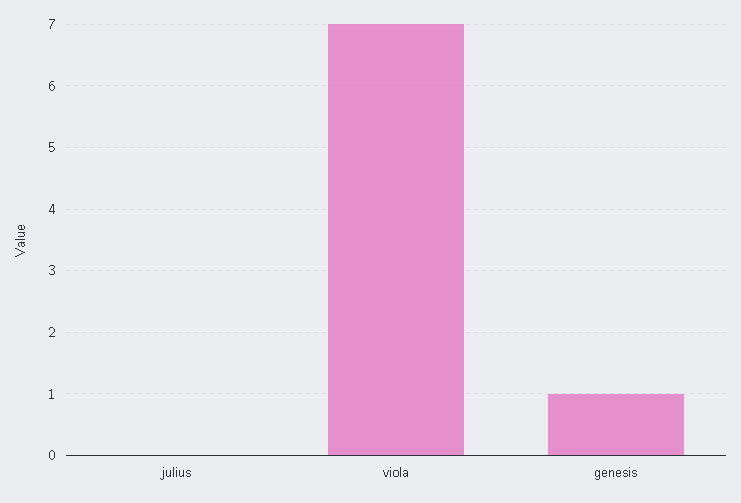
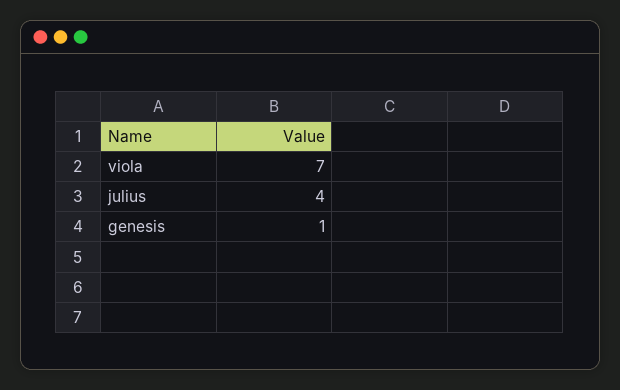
  {
-   "julius": 0,
+   "julius": 4,
    "viola": 7,
    "genesis": 1
  }

